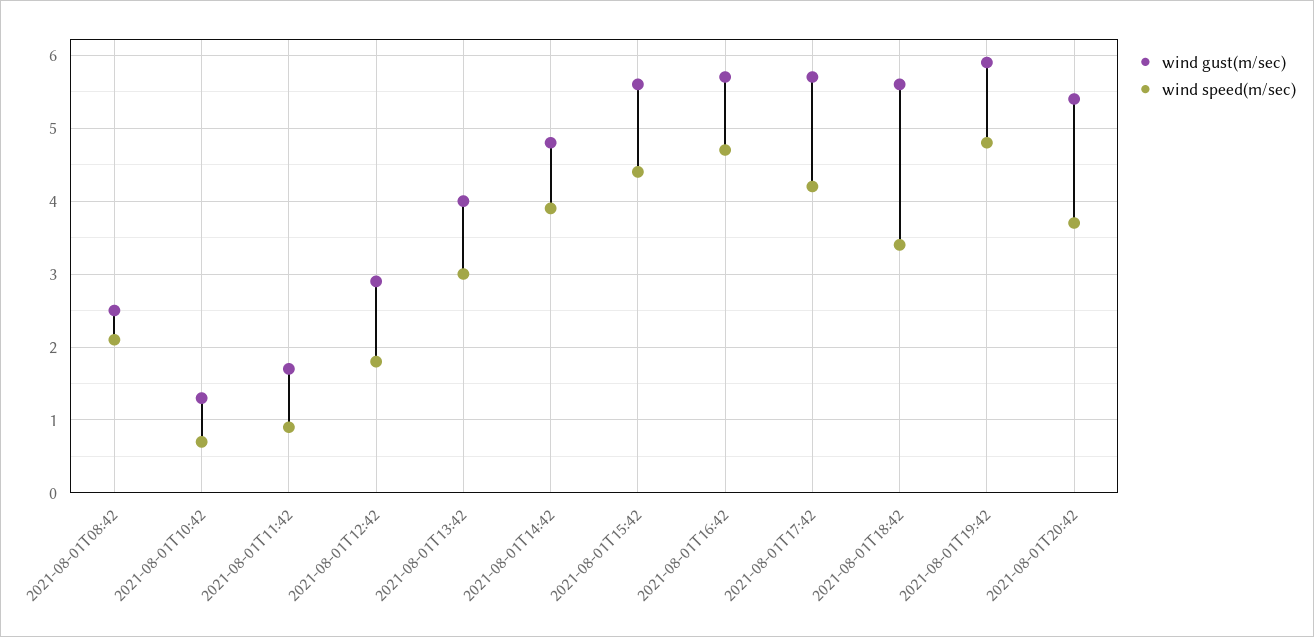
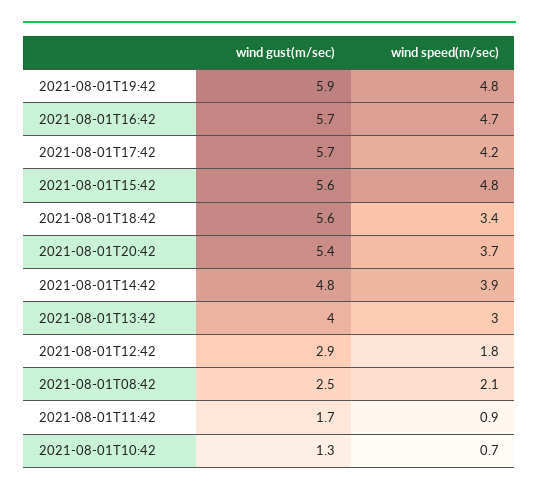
  {
    "wind gust(m/sec)": {
      "2021-08-01T08:42": 2.5,
      "2021-08-01T10:42": 1.3,
      "2021-08-01T11:42": 1.7,
      "2021-08-01T12:42": 2.9,
      "2021-08-01T13:42": 4,
      "2021-08-01T14:42": 4.8,
      "2021-08-01T15:42": 5.6,
      "2021-08-01T16:42": 5.7,
      "2021-08-01T17:42": 5.7,
      "2021-08-01T18:42": 5.6,
      "2021-08-01T19:42": 5.9,
      "2021-08-01T20:42": 5.4
    },
    "wind speed(m/sec)": {
      "2021-08-01T08:42": 2.1,
      "2021-08-01T10:42": 0.7,
      "2021-08-01T11:42": 0.9,
      "2021-08-01T12:42": 1.8,
      "2021-08-01T13:42": 3,
      "2021-08-01T14:42": 3.9,
-     "2021-08-01T15:42": 4.4,
+     "2021-08-01T15:42": 4.8,
      "2021-08-01T16:42": 4.7,
      "2021-08-01T17:42": 4.2,
      "2021-08-01T18:42": 3.4,
      "2021-08-01T19:42": 4.8,
      "2021-08-01T20:42": 3.7
    }
  }

